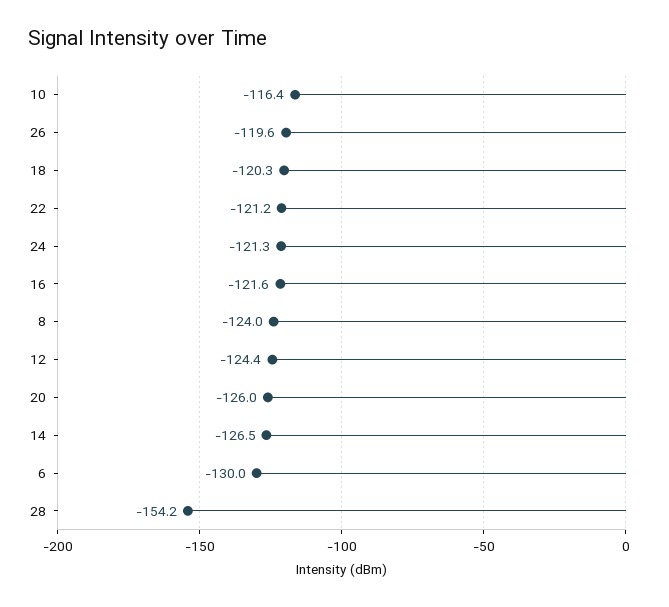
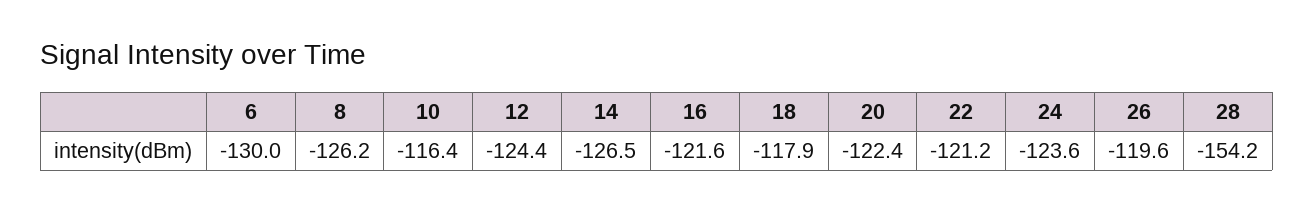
  {
    "10": -116.4,
    "26": -119.6,
-   "18": -120.3,
+   "18": -117.9,
    "22": -121.2,
-   "24": -121.3,
+   "24": -123.6,
    "16": -121.6,
-   "8": -124,
+   "8": -126.2,
    "12": -124.4,
-   "20": -126,
+   "20": -122.4,
    "14": -126.5,
    "6": -130,
    "28": -154.2
  }

